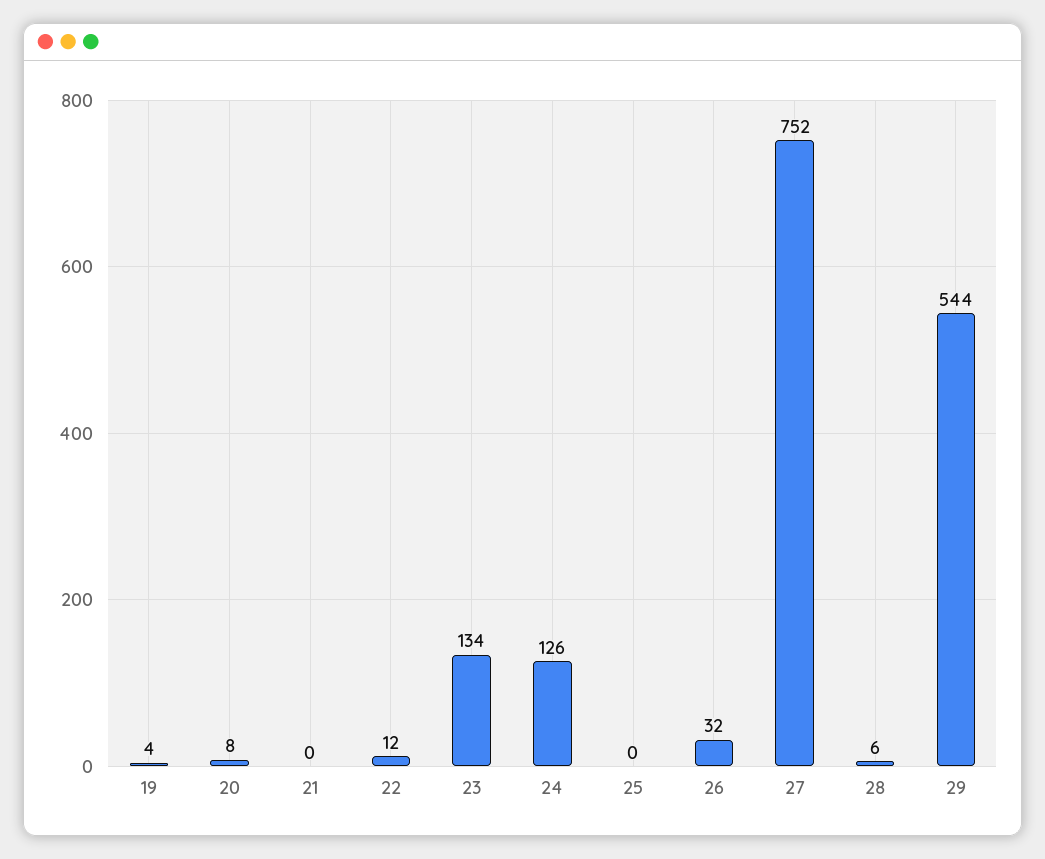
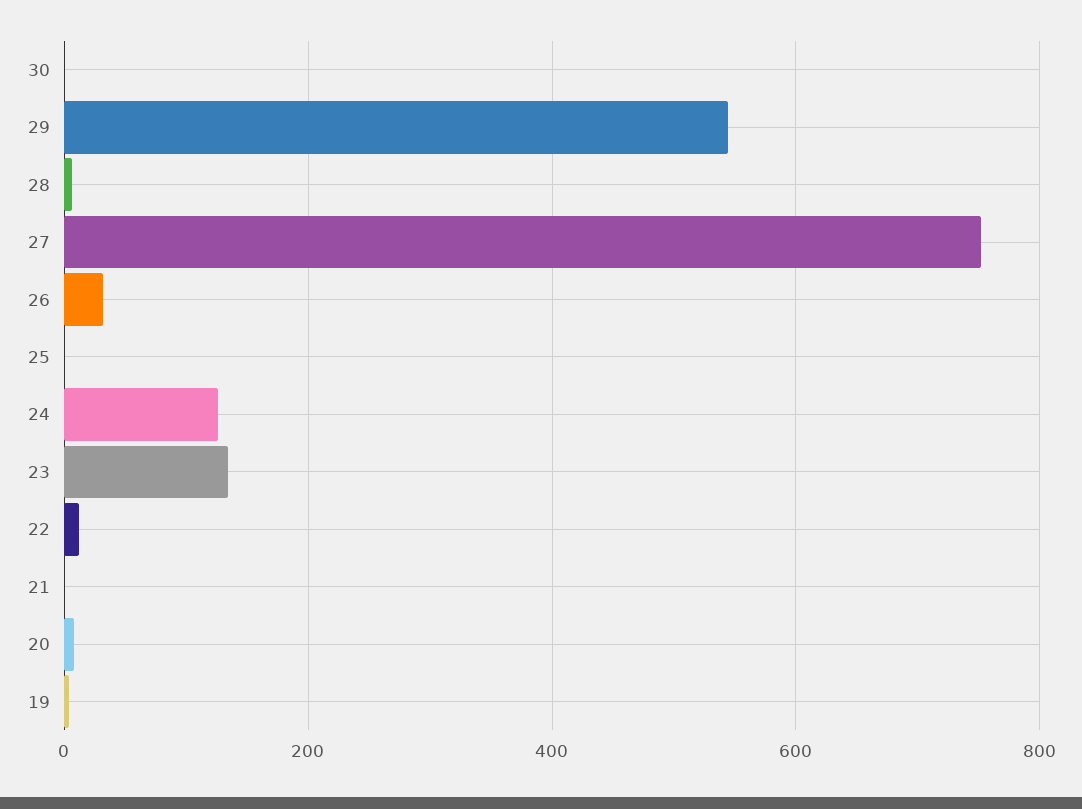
  {
    "19": 4,
    "20": 8,
    "21": 0,
    "22": 12,
    "23": 134,
    "24": 126,
    "25": 0,
    "26": 32,
    "27": 752,
    "28": 6,
-   "29": 544
+   "29": 544,
+   "30": 0
  }

